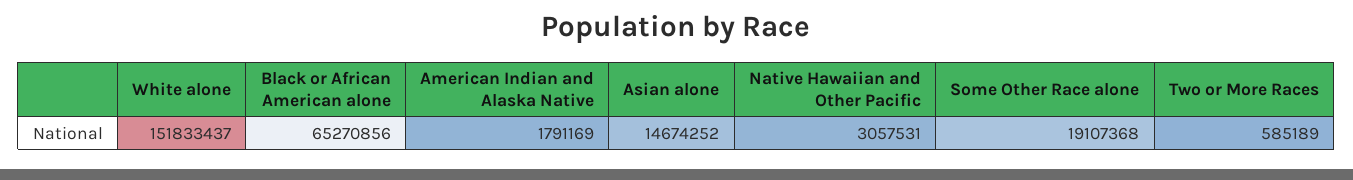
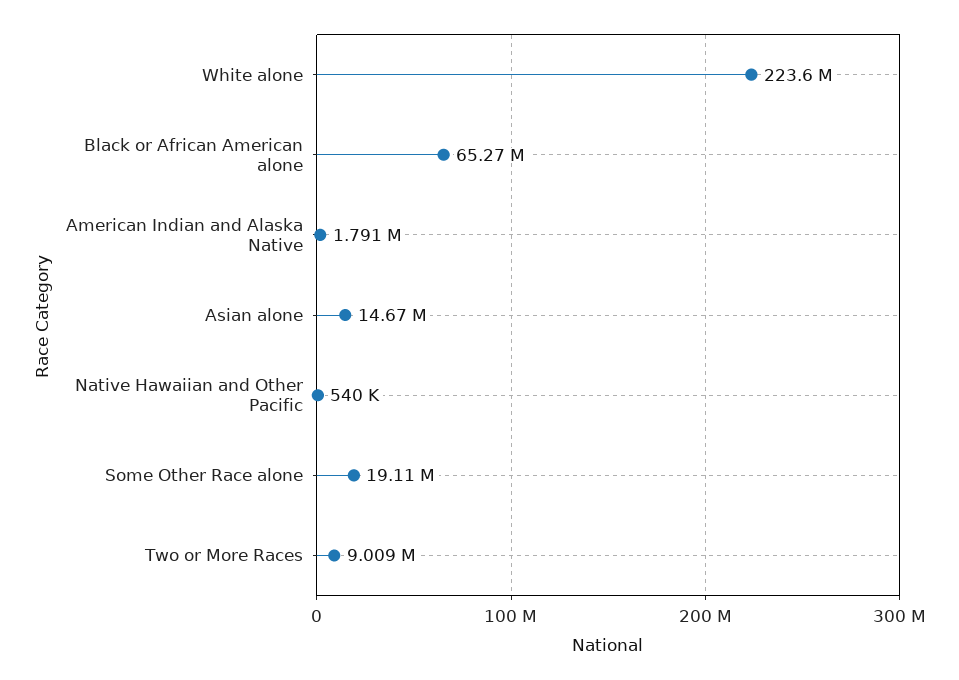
  {
-   "White alone": 151833437,
+   "White alone": 223600000,
    "Black or African American alone": 65270856,
    "American Indian and Alaska Native": 1791169,
    "Asian alone": 14674252,
-   "Native Hawaiian and Other Pacific": 3057531,
+   "Native Hawaiian and Other Pacific": 540000,
    "Some Other Race alone": 19107368,
-   "Two or More Races": 585189
+   "Two or More Races": 9009000
  }

